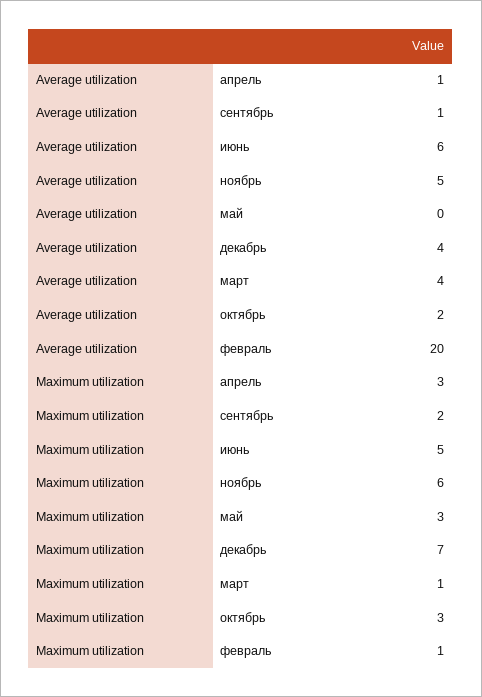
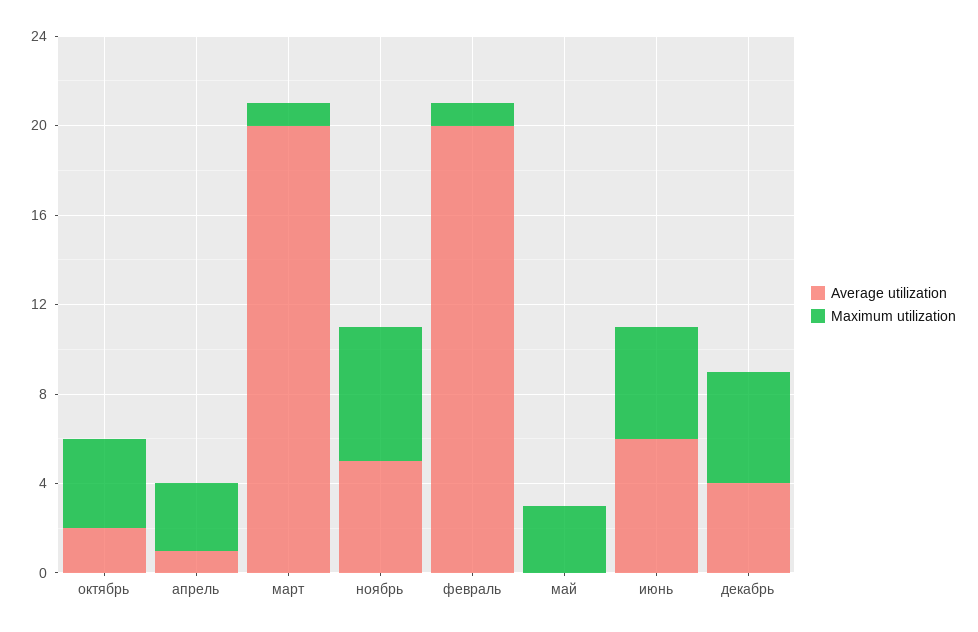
  {
    "Average utilization": {
      "апрель": 1,
-     "сентябрь": 1,
      "июнь": 6,
      "ноябрь": 5,
      "май": 0,
      "декабрь": 4,
-     "март": 4,
+     "март": 20,
      "октябрь": 2,
      "февраль": 20
    },
    "Maximum utilization": {
      "апрель": 3,
-     "сентябрь": 2,
      "июнь": 5,
      "ноябрь": 6,
      "май": 3,
-     "декабрь": 7,
+     "декабрь": 5,
      "март": 1,
-     "октябрь": 3,
+     "октябрь": 4,
      "февраль": 1
    }
  }

